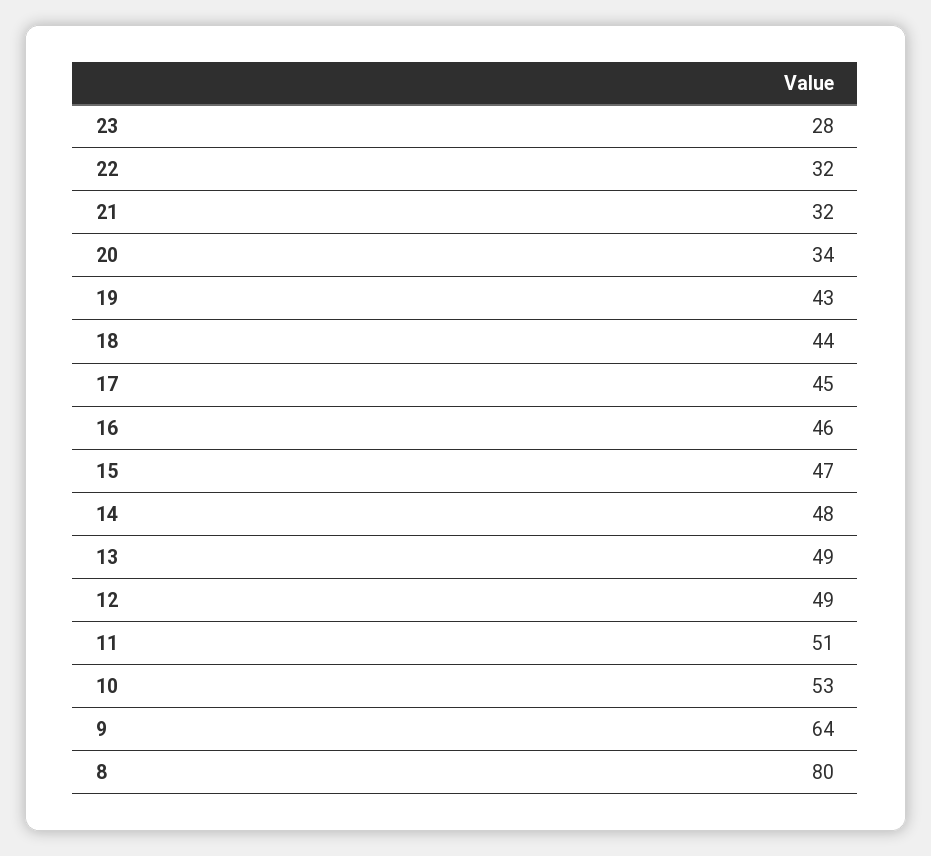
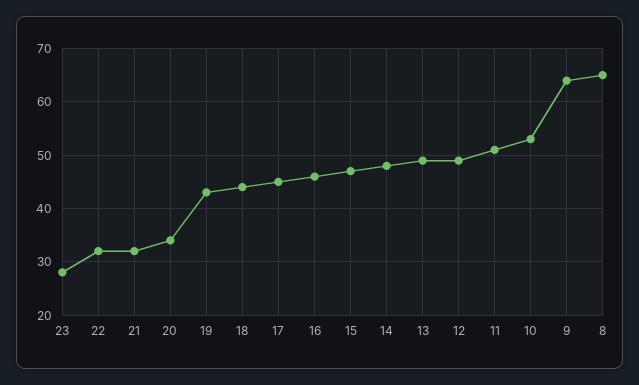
  {
    "23": 28,
    "22": 32,
    "21": 32,
    "20": 34,
    "19": 43,
    "18": 44,
    "17": 45,
    "16": 46,
    "15": 47,
    "14": 48,
    "13": 49,
    "12": 49,
    "11": 51,
    "10": 53,
    "9": 64,
-   "8": 80
+   "8": 65
  }

